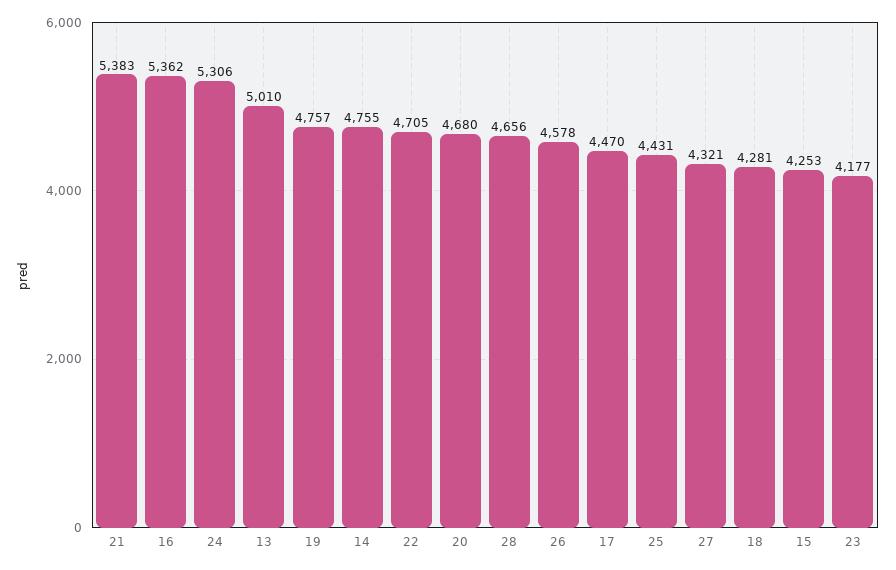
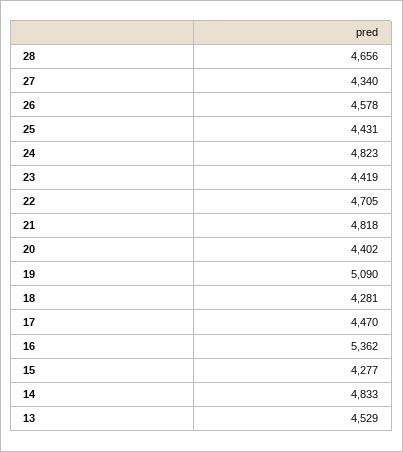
  {
-   "21": 5383,
+   "21": 4818,
    "16": 5362,
-   "24": 5306,
+   "24": 4823,
-   "13": 5010,
+   "13": 4529,
-   "19": 4757,
+   "19": 5090,
-   "14": 4755,
+   "14": 4833,
    "22": 4705,
-   "20": 4680,
+   "20": 4402,
    "28": 4656,
    "26": 4578,
    "17": 4470,
    "25": 4431,
-   "27": 4321,
+   "27": 4340,
    "18": 4281,
-   "15": 4253,
+   "15": 4277,
-   "23": 4177
+   "23": 4419
  }

